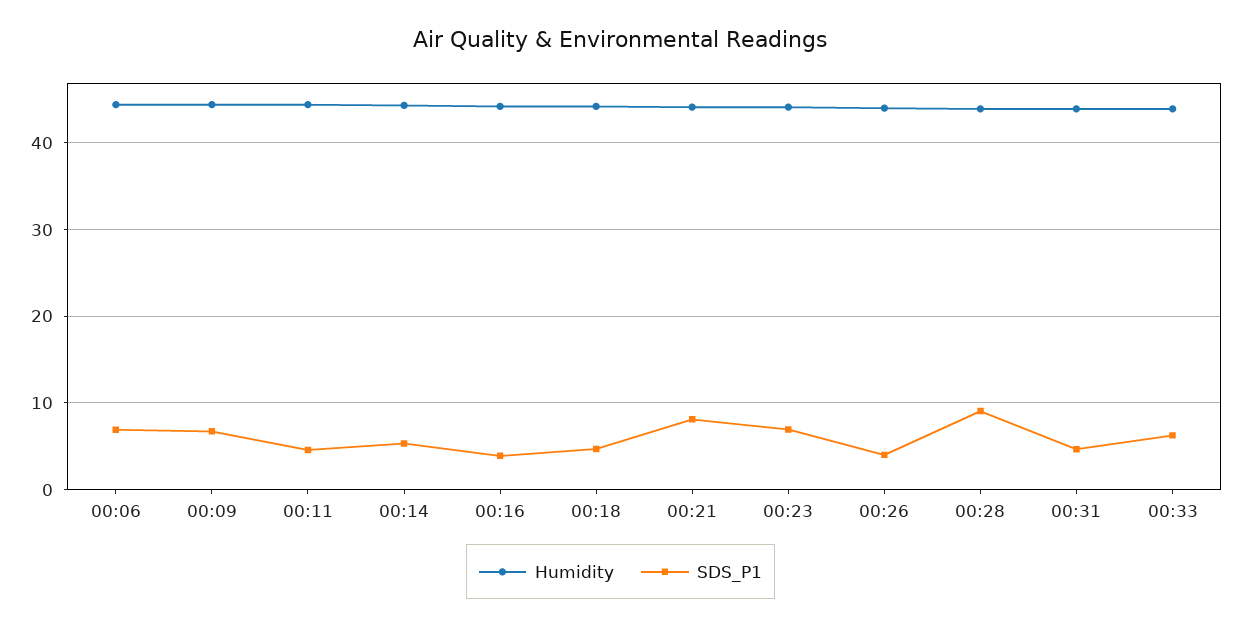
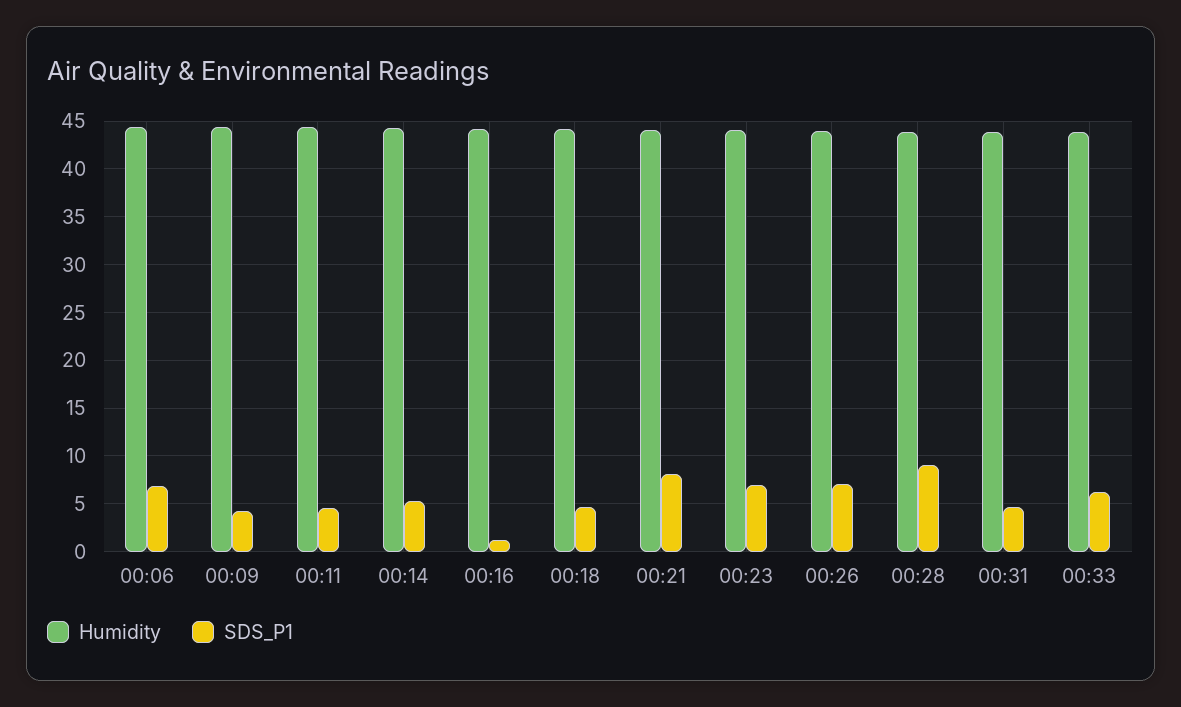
  {
    "Humidity": {
      "00:06": 44,
      "00:09": 44,
      "00:11": 44,
      "00:14": 44,
      "00:16": 44,
      "00:18": 44,
      "00:21": 44,
      "00:23": 44,
      "00:26": 44,
      "00:28": 44,
      "00:31": 44,
      "00:33": 44
    },
    "SDS_P1": {
      "00:06": 7,
-     "00:09": 7,
+     "00:09": 4,
      "00:11": 5,
      "00:14": 5,
-     "00:16": 4,
+     "00:16": 1,
      "00:18": 5,
      "00:21": 8,
      "00:23": 7,
-     "00:26": 4,
+     "00:26": 7,
      "00:28": 9,
      "00:31": 5,
      "00:33": 6
    }
  }

